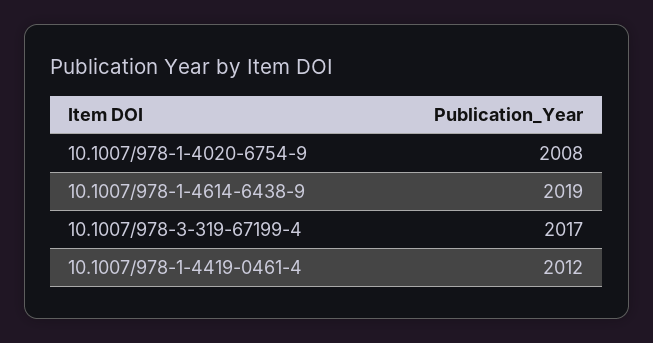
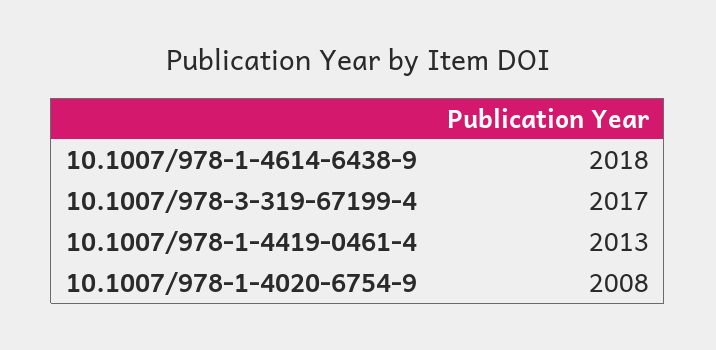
  {
    "10.1007/978-1-4020-6754-9": 2008,
-   "10.1007/978-1-4614-6438-9": 2019,
+   "10.1007/978-1-4614-6438-9": 2018,
    "10.1007/978-3-319-67199-4": 2017,
-   "10.1007/978-1-4419-0461-4": 2012
+   "10.1007/978-1-4419-0461-4": 2013
  }

